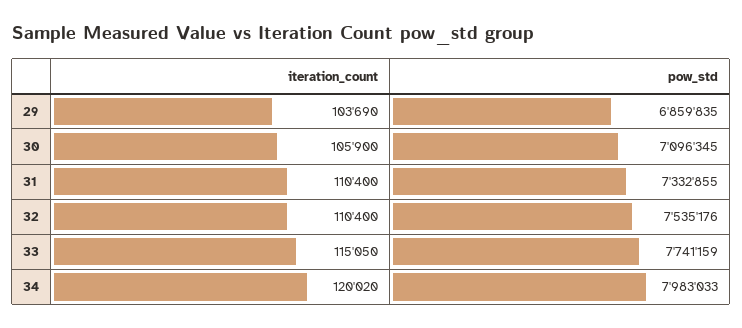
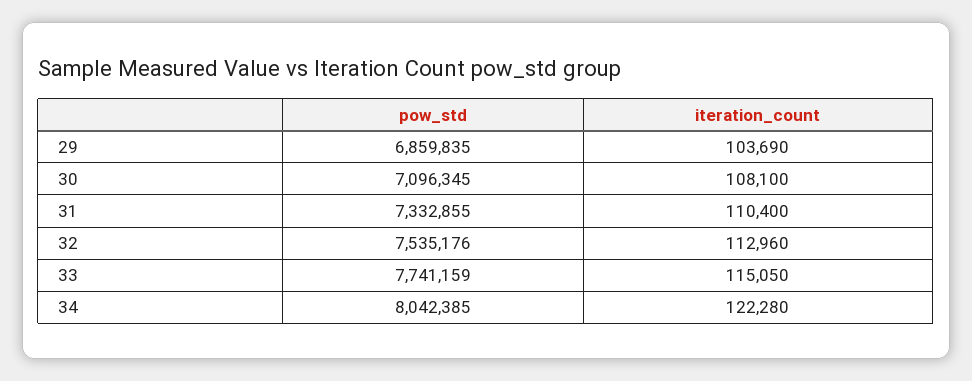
  {
    "iteration_count": {
      "29": 103690,
-     "30": 105900,
+     "30": 108100,
      "31": 110400,
-     "32": 110400,
+     "32": 112960,
      "33": 115050,
-     "34": 120020
+     "34": 122280
    },
    "pow_std": {
      "29": 6859835,
      "30": 7096345,
      "31": 7332855,
      "32": 7535176,
      "33": 7741159,
-     "34": 7983033
+     "34": 8042385
    }
  }

